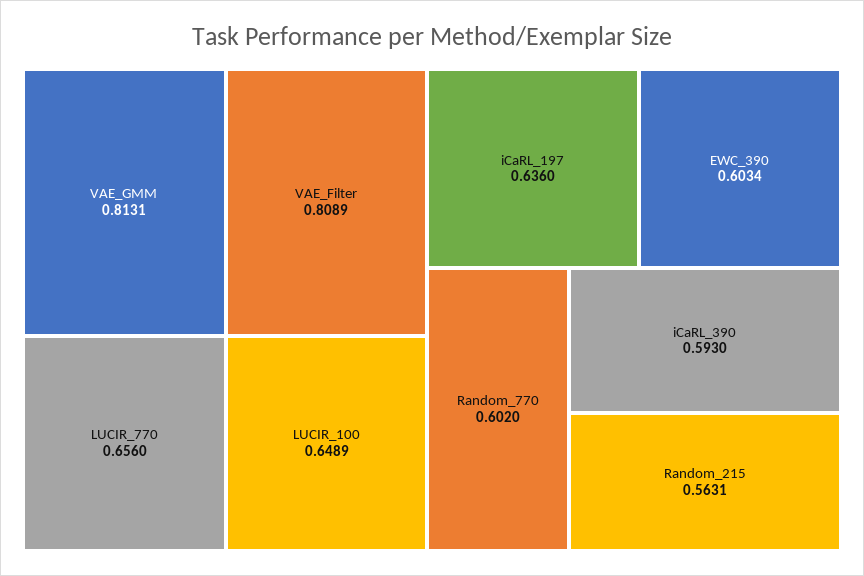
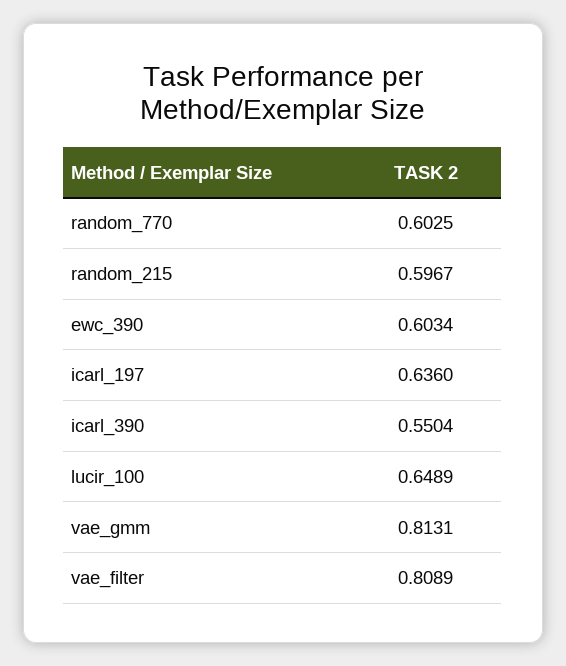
  {
    "VAE_GMM": 0.8131,
    "VAE_Filter": 0.8089,
-   "LUCIR_770": 0.656,
    "LUCIR_100": 0.6489,
    "iCaRL_197": 0.636,
    "EWC_390": 0.6034,
-   "Random_770": 0.602,
+   "Random_770": 0.6025,
-   "iCaRL_390": 0.593,
+   "iCaRL_390": 0.5504,
-   "Random_215": 0.5631
+   "Random_215": 0.5967
  }

